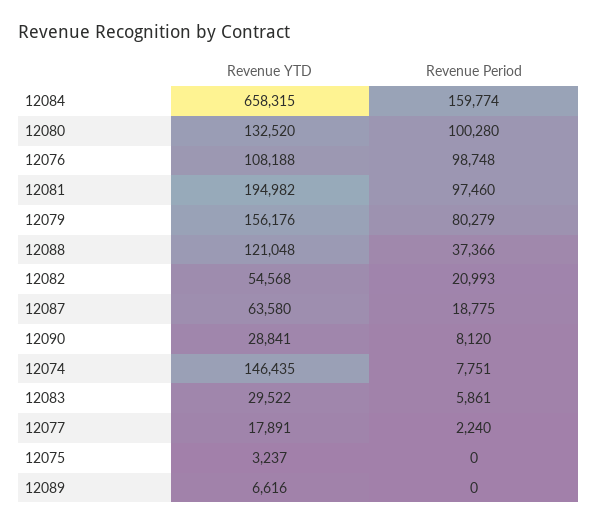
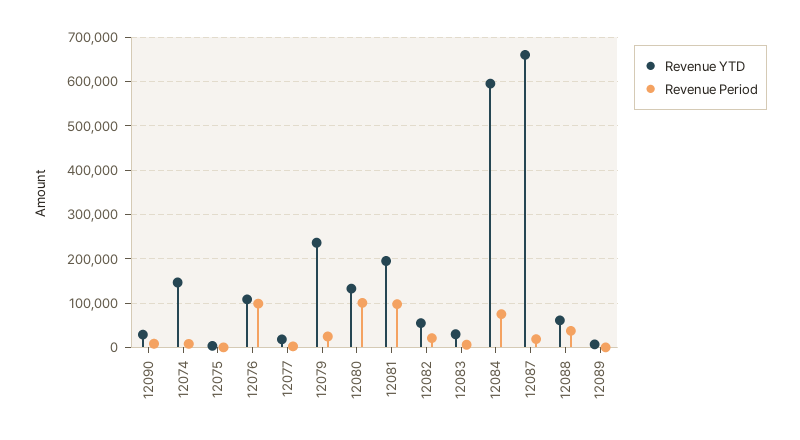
  {
    "Revenue YTD": {
-     "12084": 658315,
+     "12084": 600000,
      "12080": 132520,
      "12076": 108188,
      "12081": 194982,
-     "12079": 156176,
+     "12079": 240000,
-     "12088": 121048,
+     "12088": 60000,
      "12082": 54568,
-     "12087": 63580,
+     "12087": 660000,
      "12090": 28841,
      "12074": 146435,
      "12083": 29522,
      "12077": 17891,
      "12075": 3237,
      "12089": 6616
    },
    "Revenue Period": {
-     "12084": 159774,
+     "12084": 80000,
      "12080": 100280,
      "12076": 98748,
      "12081": 97460,
-     "12079": 80279,
+     "12079": 20000,
      "12088": 37366,
      "12082": 20993,
      "12087": 18775,
      "12090": 8120,
      "12074": 7751,
      "12083": 5861,
      "12077": 2240,
      "12075": 0,
      "12089": 0
    }
  }

